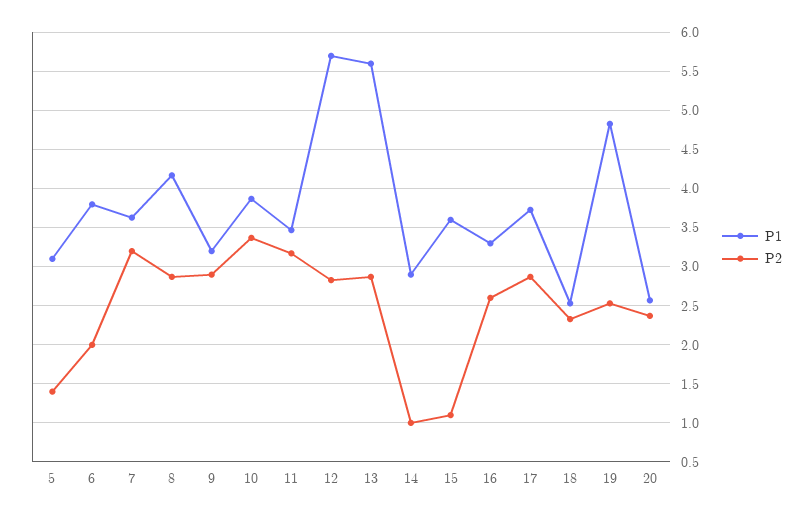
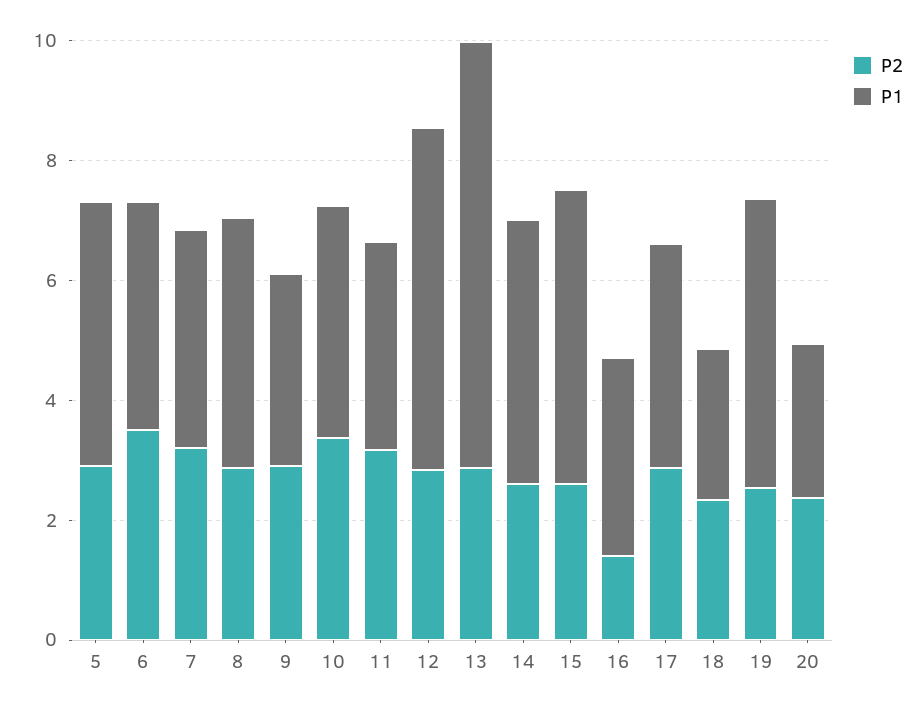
  {
    "P1": {
-     "5": 3.1,
+     "5": 4.5,
      "6": 3.8,
      "7": 3.6,
      "8": 4.2,
      "9": 3.2,
      "10": 3.9,
      "11": 3.5,
      "12": 5.7,
-     "13": 5.6,
+     "13": 7,
-     "14": 2.9,
+     "14": 4.5,
-     "15": 3.6,
+     "15": 5,
      "16": 3.3,
      "17": 3.7,
      "18": 2.5,
      "19": 4.8,
      "20": 2.6
    },
    "P2": {
-     "5": 1.4,
+     "5": 3,
-     "6": 2,
+     "6": 3.5,
      "7": 3.2,
      "8": 2.9,
      "9": 2.9,
      "10": 3.4,
      "11": 3.2,
      "12": 2.8,
      "13": 2.9,
-     "14": 1,
+     "14": 2.5,
-     "15": 1.1,
+     "15": 2.5,
-     "16": 2.6,
+     "16": 1.5,
      "17": 2.9,
      "18": 2.3,
      "19": 2.5,
      "20": 2.4
    }
  }

